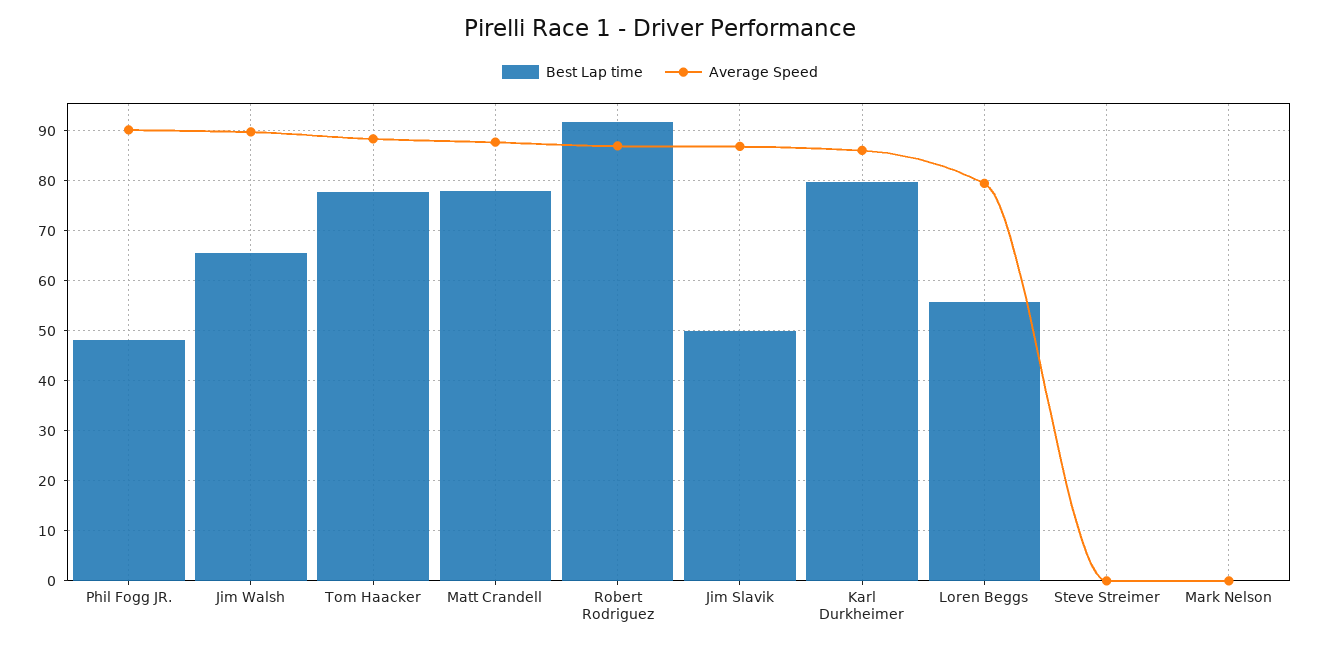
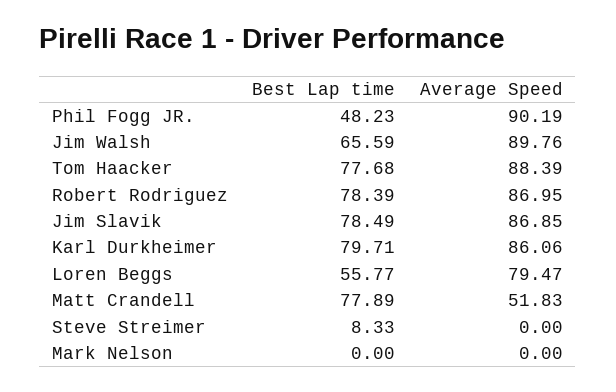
  {
    "Best Lap time": {
      "Phil Fogg JR.": 48.23,
      "Jim Walsh": 65.59,
      "Tom Haacker": 77.68,
      "Matt Crandell": 77.89,
-     "Robert Rodriguez": 92,
+     "Robert Rodriguez": 78.39,
-     "Jim Slavik": 50,
+     "Jim Slavik": 78.49,
      "Karl Durkheimer": 79.71,
      "Loren Beggs": 55.77,
-     "Steve Streimer": 0,
+     "Steve Streimer": 8.33,
      "Mark Nelson": 0
    },
    "Average Speed": {
      "Phil Fogg JR.": 90.19,
      "Jim Walsh": 89.76,
      "Tom Haacker": 88.39,
-     "Matt Crandell": 88,
+     "Matt Crandell": 51.83,
      "Robert Rodriguez": 86.95,
      "Jim Slavik": 86.85,
      "Karl Durkheimer": 86.06,
      "Loren Beggs": 79.47,
      "Steve Streimer": 0,
      "Mark Nelson": 0
    }
  }

